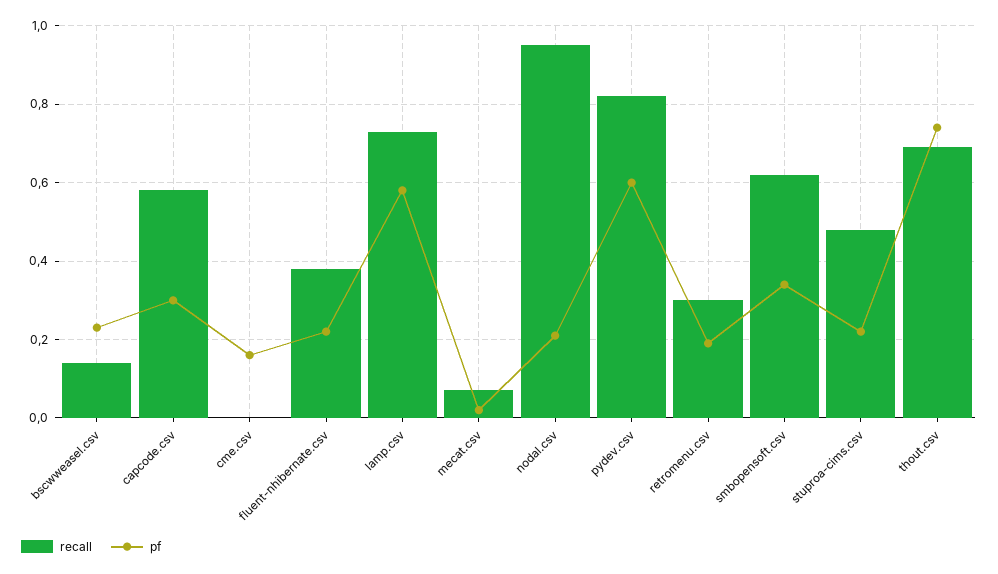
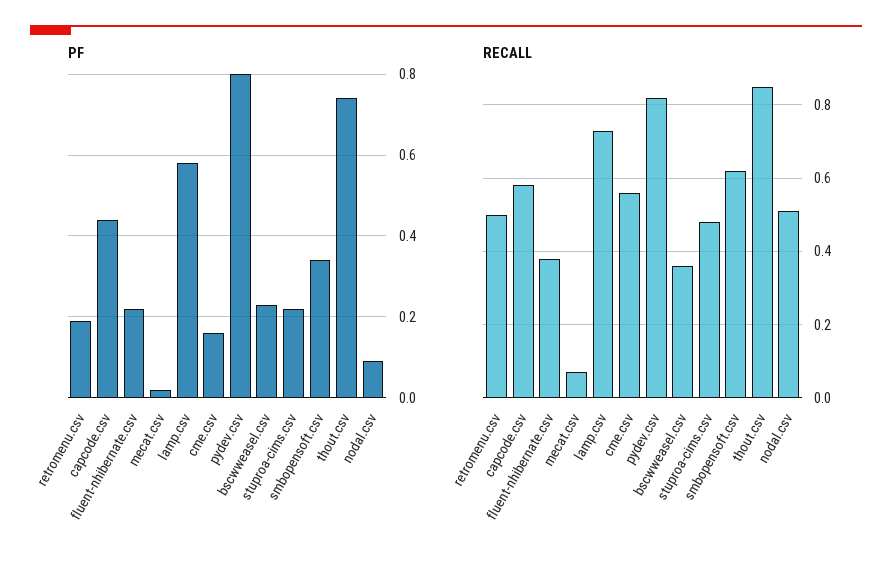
  {
    "recall": {
-     "bscwweasel.csv": 0.15,
+     "bscwweasel.csv": 0.35,
      "capcode.csv": 0.6,
-     "cme.csv": 0,
+     "cme.csv": 0.55,
      "fluent-nhibernate.csv": 0.4,
      "lamp.csv": 0.75,
      "mecat.csv": 0.05,
-     "nodal.csv": 0.95,
+     "nodal.csv": 0.5,
      "pydev.csv": 0.8,
-     "retromenu.csv": 0.3,
+     "retromenu.csv": 0.5,
      "smbopensoft.csv": 0.6,
      "stuproa-cims.csv": 0.5,
-     "thout.csv": 0.7
+     "thout.csv": 0.85
    },
    "pf": {
      "bscwweasel.csv": 0.25,
-     "capcode.csv": 0.3,
+     "capcode.csv": 0.45,
      "cme.csv": 0.15,
      "fluent-nhibernate.csv": 0.2,
      "lamp.csv": 0.6,
      "mecat.csv": 0,
-     "nodal.csv": 0.2,
+     "nodal.csv": 0.1,
-     "pydev.csv": 0.6,
+     "pydev.csv": 0.8,
      "retromenu.csv": 0.2,
      "smbopensoft.csv": 0.35,
      "stuproa-cims.csv": 0.2,
      "thout.csv": 0.75
    }
  }

